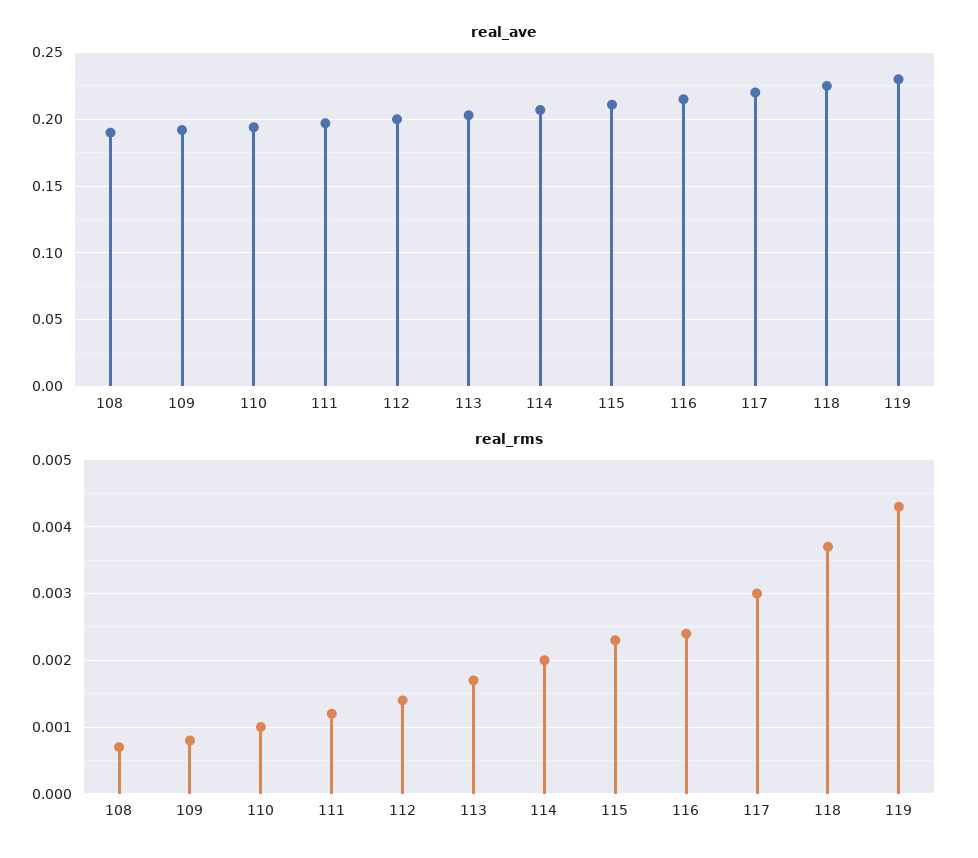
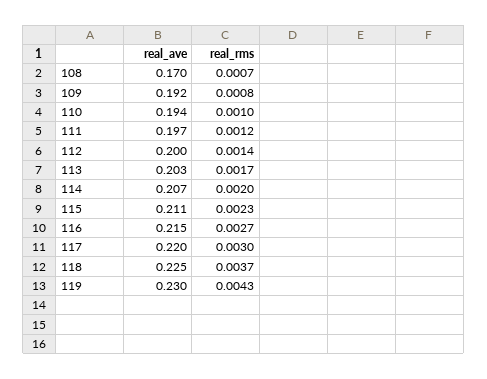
  {
    "real_ave": {
-     "108": 0.19,
+     "108": 0.17,
      "109": 0.192,
      "110": 0.194,
      "111": 0.197,
      "112": 0.2,
      "113": 0.203,
      "114": 0.207,
      "115": 0.211,
      "116": 0.215,
      "117": 0.22,
      "118": 0.225,
      "119": 0.23
    },
    "real_rms": {
      "108": 0.0007,
      "109": 0.0008,
      "110": 0.001,
      "111": 0.0012,
      "112": 0.0014,
      "113": 0.0017,
      "114": 0.002,
      "115": 0.0023,
-     "116": 0.0024,
+     "116": 0.0027,
      "117": 0.003,
      "118": 0.0037,
      "119": 0.0043
    }
  }

